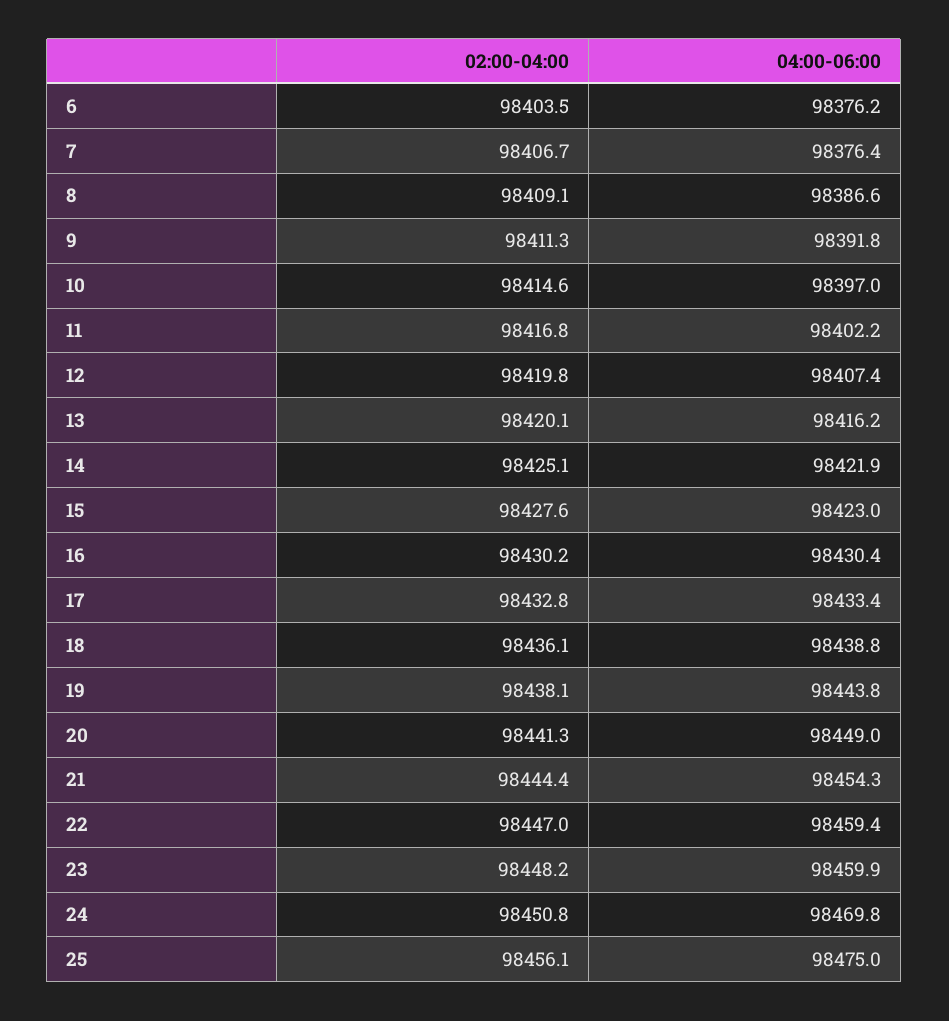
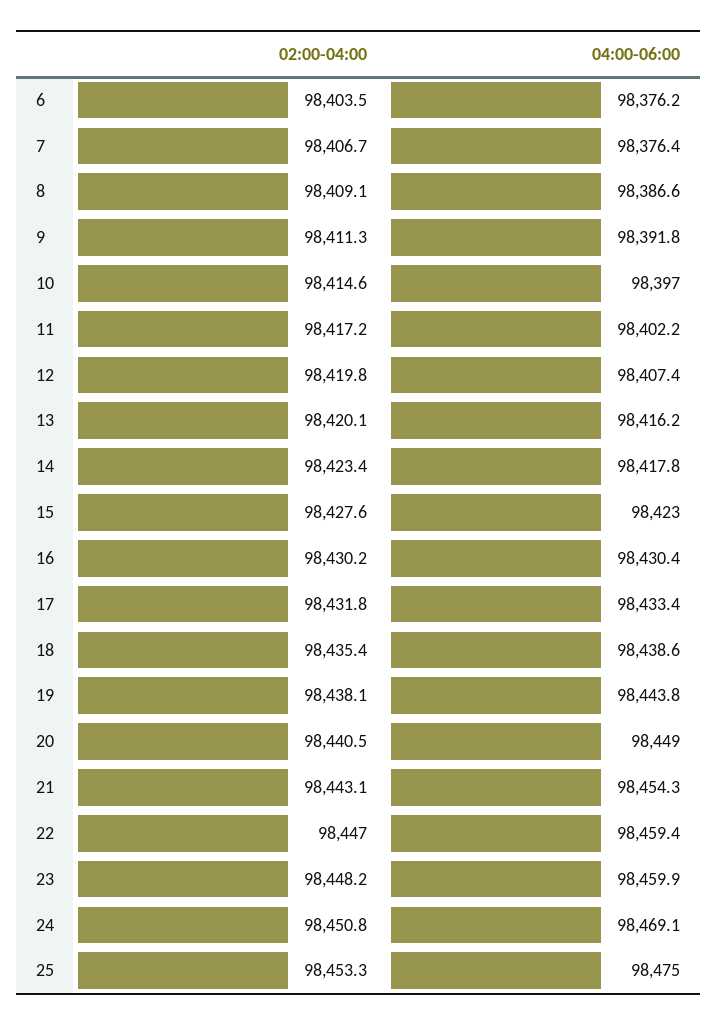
  {
    "02:00-04:00": {
      "6": 98403.5,
      "7": 98406.7,
      "8": 98409.1,
      "9": 98411.3,
      "10": 98414.6,
-     "11": 98416.8,
+     "11": 98417.2,
      "12": 98419.8,
      "13": 98420.1,
-     "14": 98425.1,
+     "14": 98423.4,
      "15": 98427.6,
      "16": 98430.2,
-     "17": 98432.8,
+     "17": 98431.8,
-     "18": 98436.1,
+     "18": 98435.4,
      "19": 98438.1,
-     "20": 98441.3,
+     "20": 98440.5,
-     "21": 98444.4,
+     "21": 98443.1,
      "22": 98447,
      "23": 98448.2,
      "24": 98450.8,
-     "25": 98456.1
+     "25": 98453.3
    },
    "04:00-06:00": {
      "6": 98376.2,
      "7": 98376.4,
      "8": 98386.6,
      "9": 98391.8,
      "10": 98397,
      "11": 98402.2,
      "12": 98407.4,
      "13": 98416.2,
-     "14": 98421.9,
+     "14": 98417.8,
      "15": 98423,
      "16": 98430.4,
      "17": 98433.4,
-     "18": 98438.8,
+     "18": 98438.6,
      "19": 98443.8,
      "20": 98449,
      "21": 98454.3,
      "22": 98459.4,
      "23": 98459.9,
-     "24": 98469.8,
+     "24": 98469.1,
      "25": 98475
    }
  }

